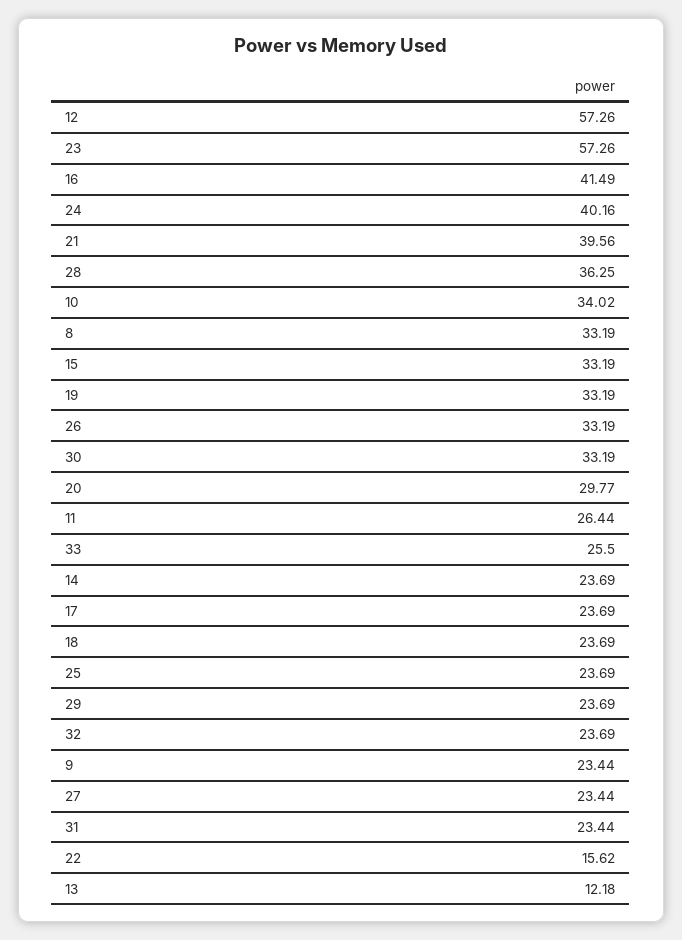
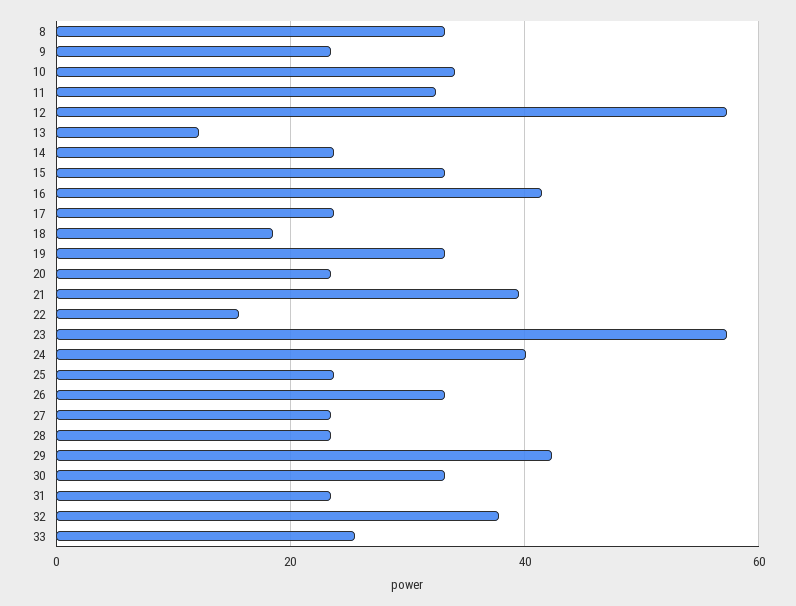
  {
    "12": 57.26,
    "23": 57.26,
    "16": 41.49,
    "24": 40.16,
    "21": 39.56,
-   "28": 36.25,
+   "28": 24,
    "10": 34.02,
    "8": 33.19,
    "15": 33.19,
    "19": 33.19,
    "26": 33.19,
    "30": 33.19,
-   "20": 29.77,
+   "20": 24,
-   "11": 26.44,
+   "11": 32,
    "33": 25.5,
    "14": 23.69,
    "17": 23.69,
-   "18": 23.69,
+   "18": 18,
    "25": 23.69,
-   "29": 23.69,
+   "29": 42,
-   "32": 23.69,
+   "32": 38,
    "9": 23.44,
    "27": 23.44,
    "31": 23.44,
    "22": 15.62,
    "13": 12.18
  }

